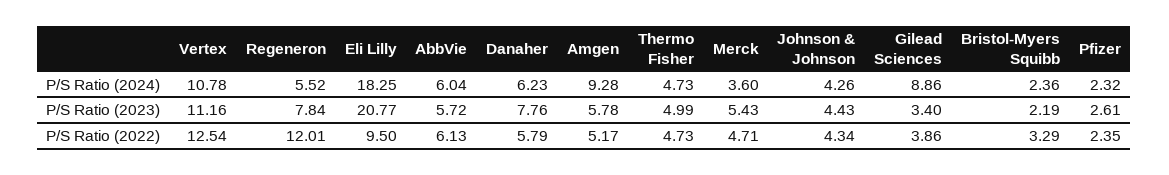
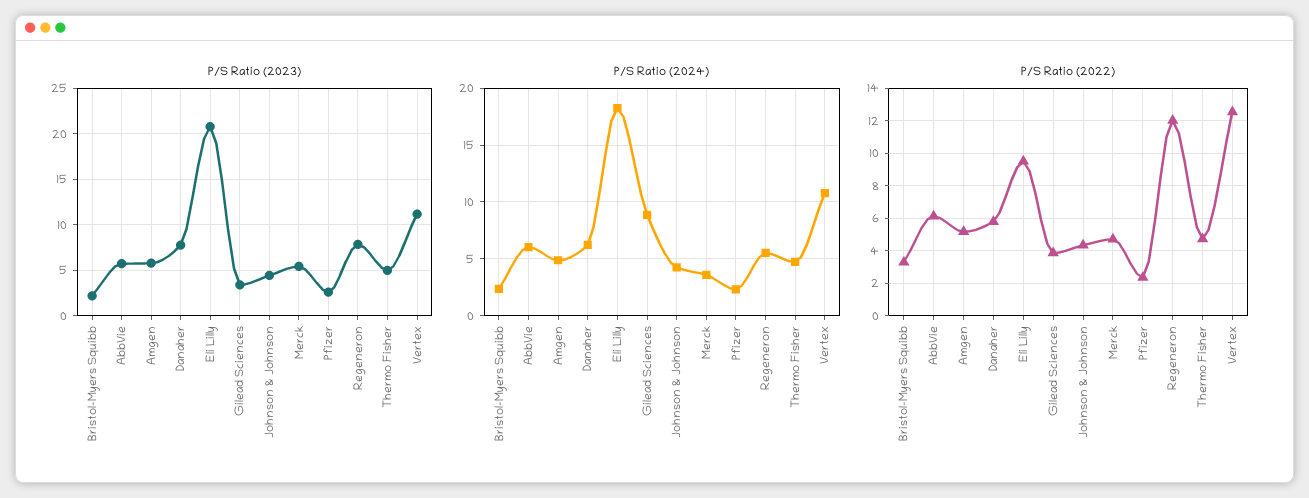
  {
    "P/S Ratio (2024)": {
      "Vertex": 10.78,
      "Regeneron": 5.52,
      "Eli Lilly": 18.25,
      "AbbVie": 6.04,
      "Danaher": 6.23,
-     "Amgen": 9.28,
+     "Amgen": 5,
      "Thermo Fisher": 4.73,
      "Merck": 3.6,
      "Johnson & Johnson": 4.26,
      "Gilead Sciences": 8.86,
      "Bristol-Myers Squibb": 2.36,
      "Pfizer": 2.32
    },
    "P/S Ratio (2023)": {
      "Vertex": 11.16,
      "Regeneron": 7.84,
      "Eli Lilly": 20.77,
      "AbbVie": 5.72,
      "Danaher": 7.76,
      "Amgen": 5.78,
      "Thermo Fisher": 4.99,
      "Merck": 5.43,
      "Johnson & Johnson": 4.43,
      "Gilead Sciences": 3.4,
      "Bristol-Myers Squibb": 2.19,
      "Pfizer": 2.61
    },
    "P/S Ratio (2022)": {
      "Vertex": 12.54,
      "Regeneron": 12.01,
      "Eli Lilly": 9.5,
      "AbbVie": 6.13,
      "Danaher": 5.79,
      "Amgen": 5.17,
      "Thermo Fisher": 4.73,
      "Merck": 4.71,
      "Johnson & Johnson": 4.34,
      "Gilead Sciences": 3.86,
      "Bristol-Myers Squibb": 3.29,
      "Pfizer": 2.35
    }
  }

